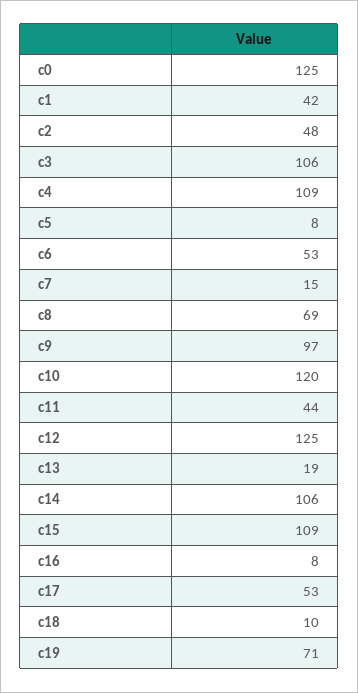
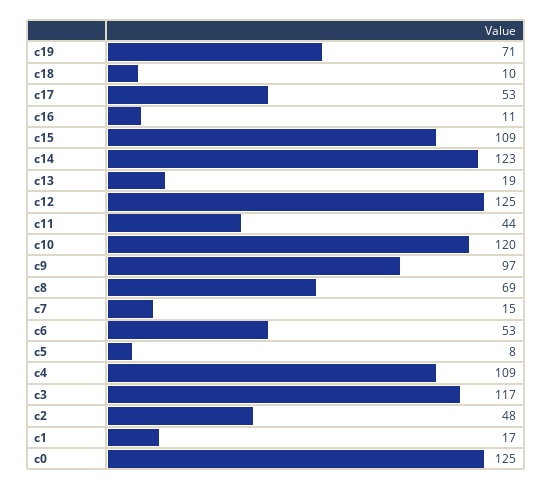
  {
    "c0": 125,
-   "c1": 42,
+   "c1": 17,
    "c2": 48,
-   "c3": 106,
+   "c3": 117,
    "c4": 109,
    "c5": 8,
    "c6": 53,
    "c7": 15,
    "c8": 69,
    "c9": 97,
    "c10": 120,
    "c11": 44,
    "c12": 125,
    "c13": 19,
-   "c14": 106,
+   "c14": 123,
    "c15": 109,
-   "c16": 8,
+   "c16": 11,
    "c17": 53,
    "c18": 10,
    "c19": 71
  }

